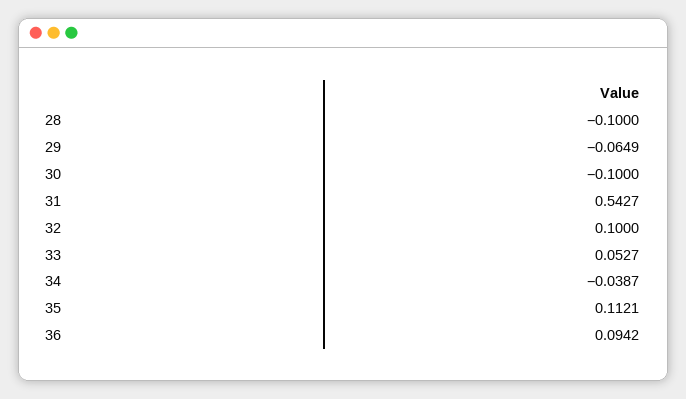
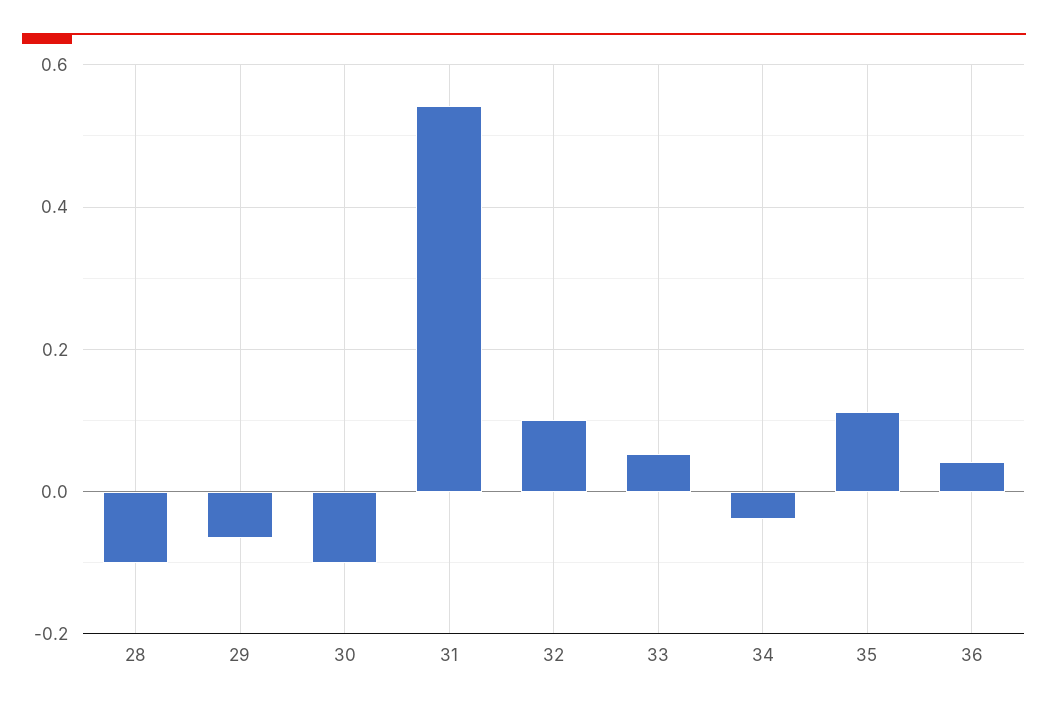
  {
    "28": -0.1,
    "29": -0.0649,
    "30": -0.1,
    "31": 0.5427,
    "32": 0.1,
    "33": 0.0527,
    "34": -0.0387,
    "35": 0.1121,
-   "36": 0.0942
+   "36": 0.04
  }

